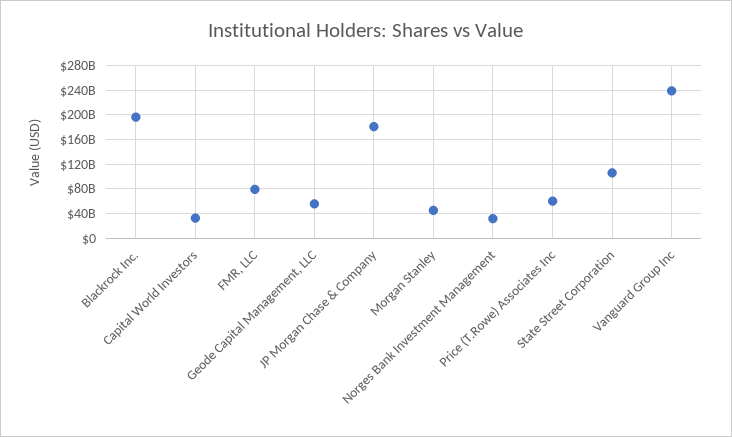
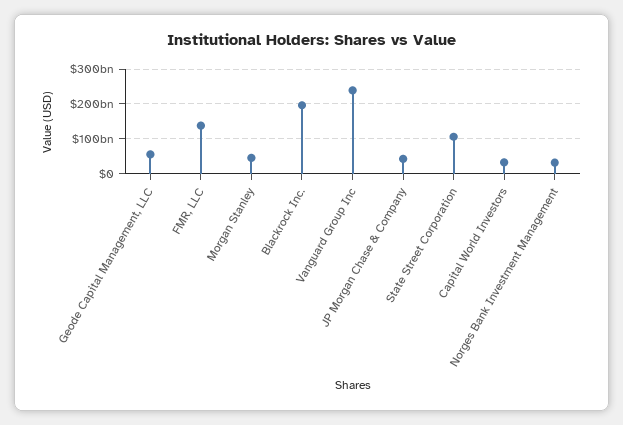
  {
    "Blackrock Inc.": 200000000000,
    "Capital World Investors": 30000000000,
-   "FMR, LLC": 80000000000,
+   "FMR, LLC": 140000000000,
    "Geode Capital Management, LLC": 60000000000,
-   "JP Morgan Chase & Company": 180000000000,
+   "JP Morgan Chase & Company": 40000000000,
    "Morgan Stanley": 50000000000,
    "Norges Bank Investment Management": 30000000000,
-   "Price (T.Rowe) Associates Inc": 60000000000,
    "State Street Corporation": 110000000000,
    "Vanguard Group Inc": 240000000000
  }

